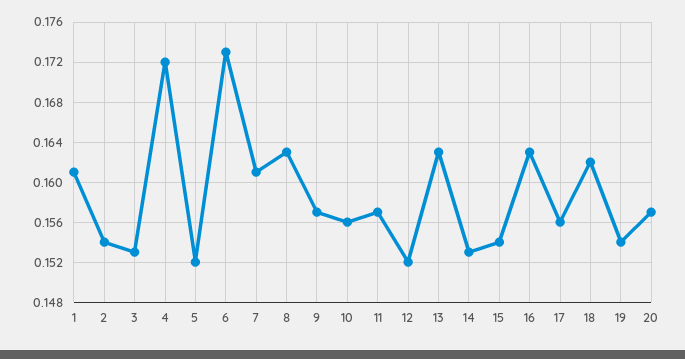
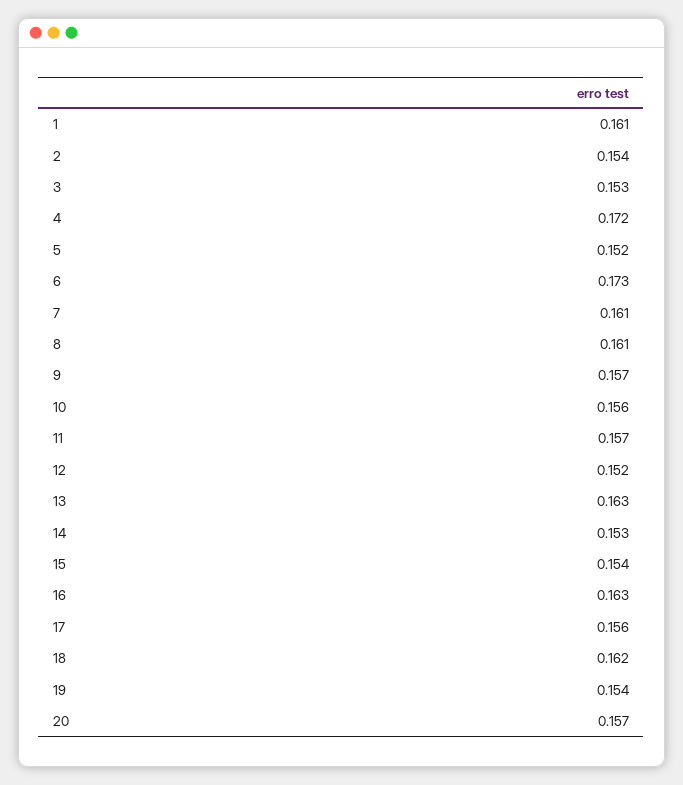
  {
    "1": 0.161,
    "2": 0.154,
    "3": 0.153,
    "4": 0.172,
    "5": 0.152,
    "6": 0.173,
    "7": 0.161,
-   "8": 0.163,
+   "8": 0.161,
    "9": 0.157,
    "10": 0.156,
    "11": 0.157,
    "12": 0.152,
    "13": 0.163,
    "14": 0.153,
    "15": 0.154,
    "16": 0.163,
    "17": 0.156,
    "18": 0.162,
    "19": 0.154,
    "20": 0.157
  }

